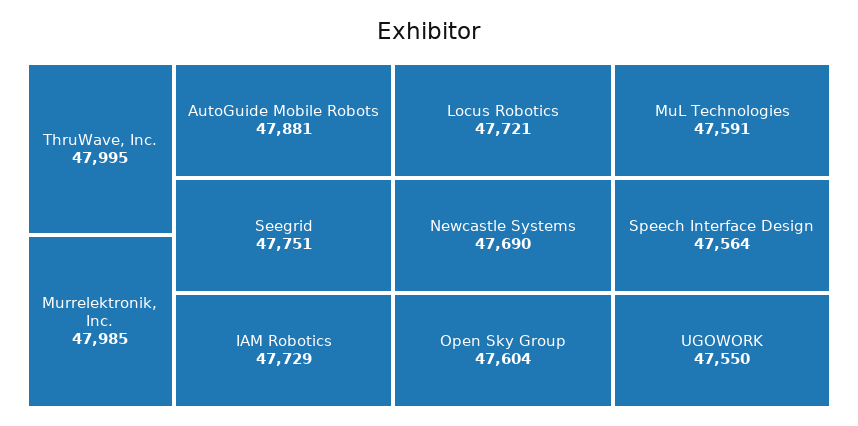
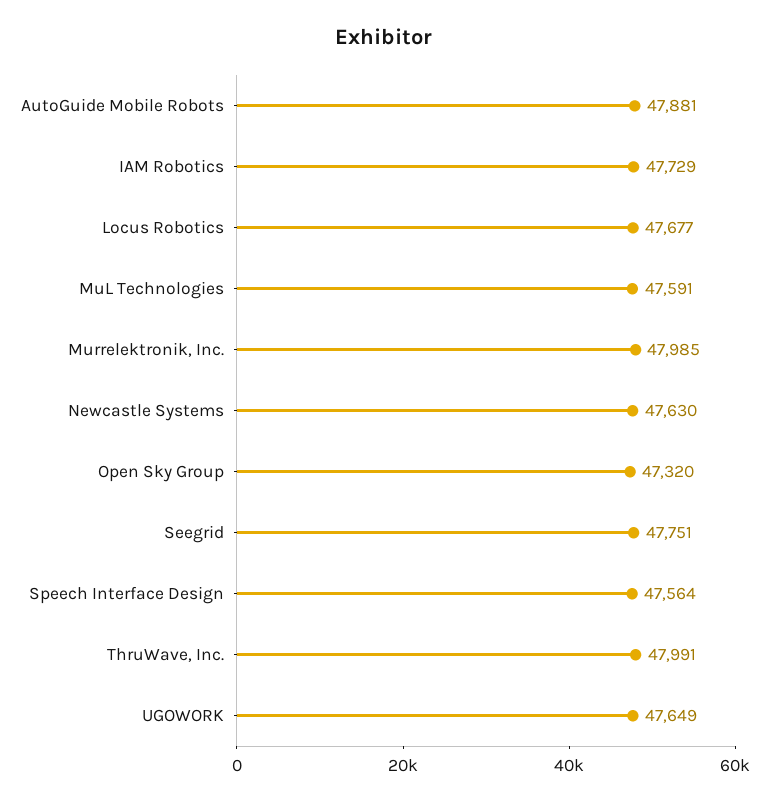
  {
-   "ThruWave, Inc.": 47995,
+   "ThruWave, Inc.": 47991,
    "Murrelektronik, Inc.": 47985,
    "AutoGuide Mobile Robots": 47881,
    "Seegrid": 47751,
    "IAM Robotics": 47729,
-   "Locus Robotics": 47721,
+   "Locus Robotics": 47677,
-   "Newcastle Systems": 47690,
+   "Newcastle Systems": 47630,
-   "Open Sky Group": 47604,
+   "Open Sky Group": 47320,
    "MuL Technologies": 47591,
    "Speech Interface Design": 47564,
-   "UGOWORK": 47550
+   "UGOWORK": 47649
  }

